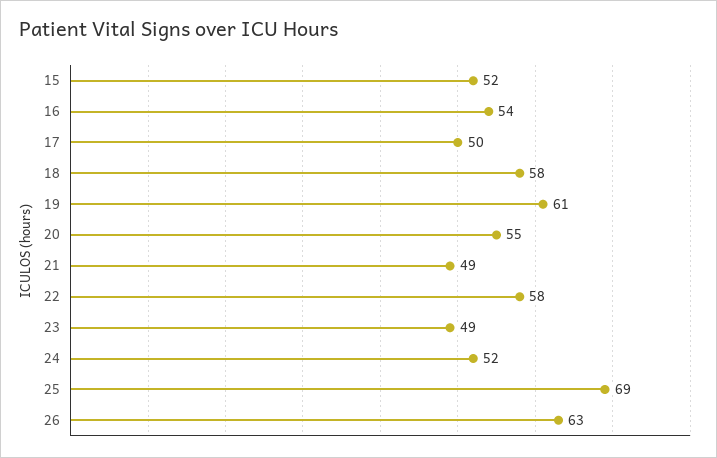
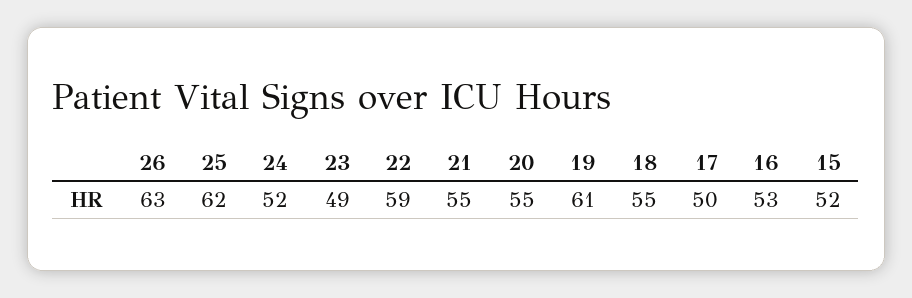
  {
    "15": 52,
-   "16": 54,
+   "16": 53,
    "17": 50,
-   "18": 58,
+   "18": 55,
    "19": 61,
    "20": 55,
-   "21": 49,
+   "21": 55,
-   "22": 58,
+   "22": 59,
    "23": 49,
    "24": 52,
-   "25": 69,
+   "25": 62,
    "26": 63
  }

